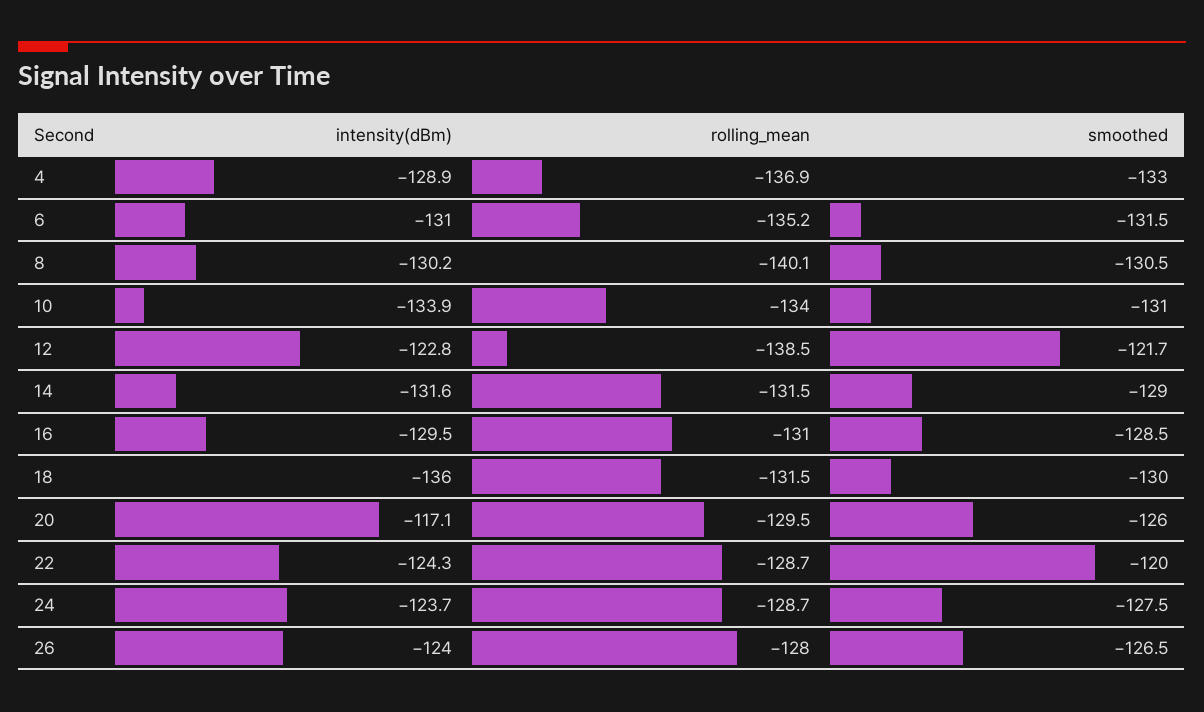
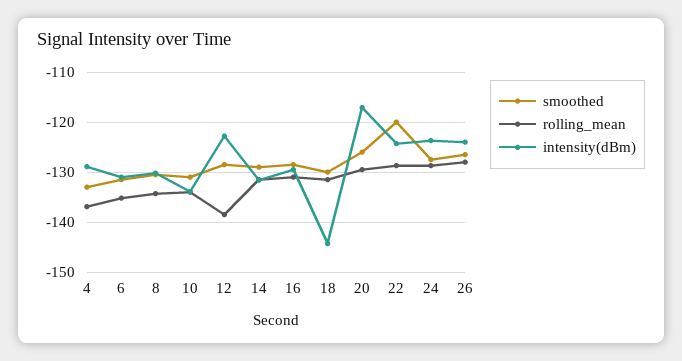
  {
    "intensity(dBm)": {
      "4": -128.9,
      "6": -131,
      "8": -130.2,
      "10": -133.9,
      "12": -122.8,
      "14": -131.6,
      "16": -129.5,
-     "18": -136,
+     "18": -144,
      "20": -117.1,
      "22": -124.3,
      "24": -123.7,
      "26": -124
    },
    "rolling_mean": {
      "4": -136.9,
      "6": -135.2,
-     "8": -140.1,
+     "8": -134,
      "10": -134,
      "12": -138.5,
      "14": -131.5,
      "16": -131,
      "18": -131.5,
      "20": -129.5,
      "22": -128.7,
      "24": -128.7,
      "26": -128
    },
    "smoothed": {
      "4": -133,
      "6": -131.5,
      "8": -130.5,
      "10": -131,
-     "12": -121.7,
+     "12": -128,
      "14": -129,
      "16": -128.5,
      "18": -130,
      "20": -126,
      "22": -120,
      "24": -127.5,
      "26": -126.5
    }
  }

